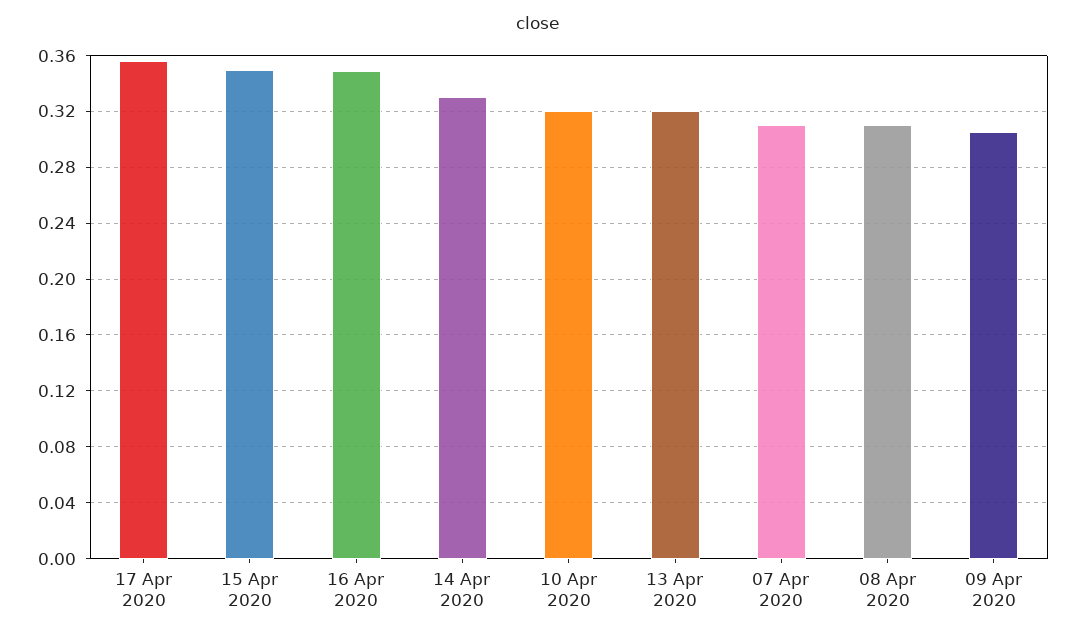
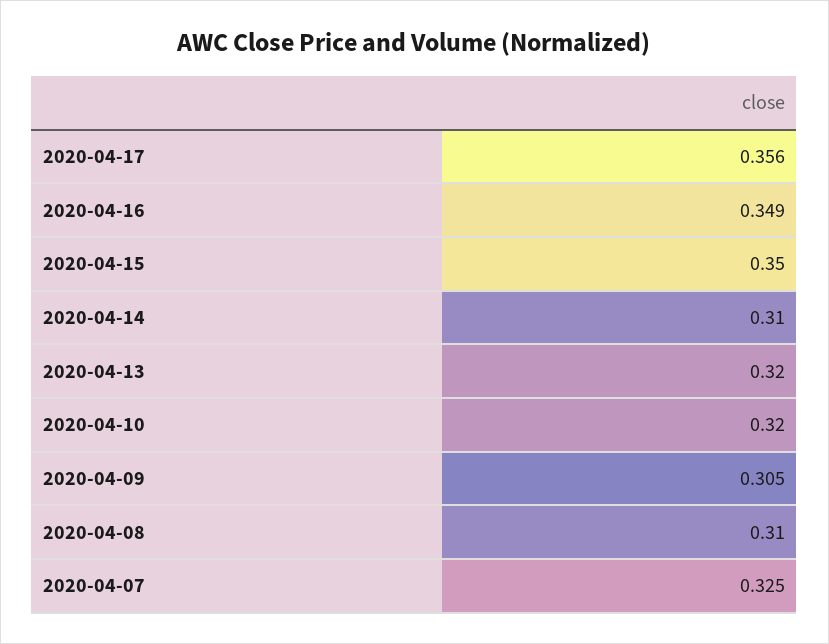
  {
    "17 Apr 2020": 0.356,
    "15 Apr 2020": 0.35,
    "16 Apr 2020": 0.349,
-   "14 Apr 2020": 0.33,
+   "14 Apr 2020": 0.31,
    "10 Apr 2020": 0.32,
    "13 Apr 2020": 0.32,
-   "07 Apr 2020": 0.31,
+   "07 Apr 2020": 0.325,
    "08 Apr 2020": 0.31,
    "09 Apr 2020": 0.305
  }

